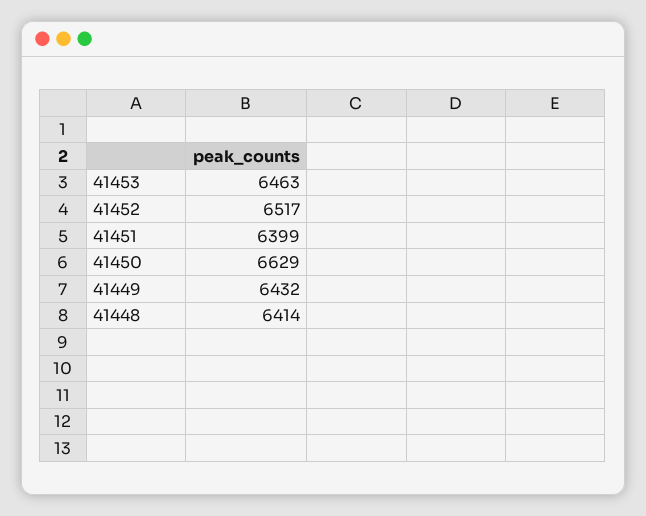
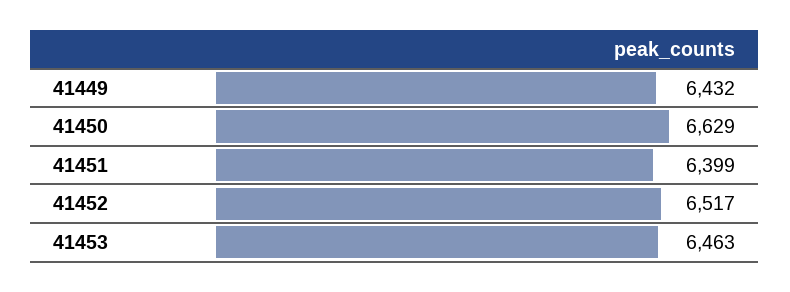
  {
    "41453": 6463,
    "41452": 6517,
    "41451": 6399,
    "41450": 6629,
-   "41449": 6432,
+   "41449": 6432
-   "41448": 6414
  }

